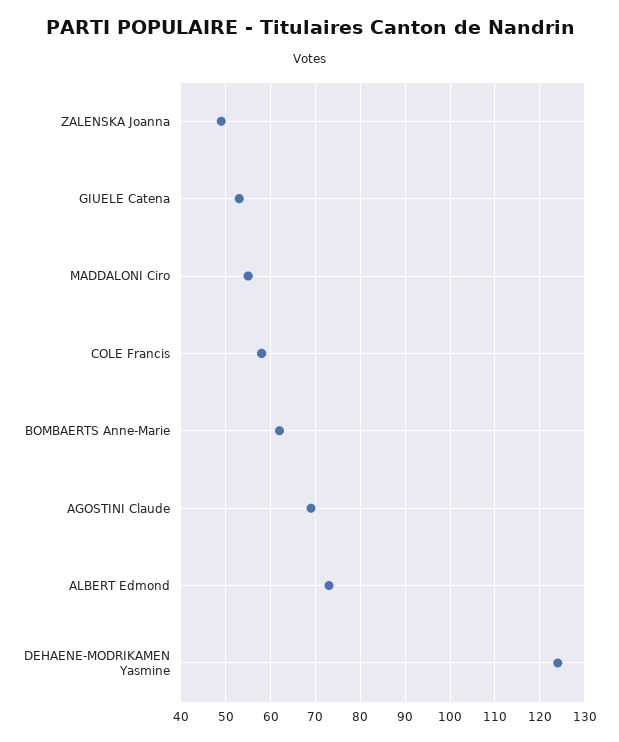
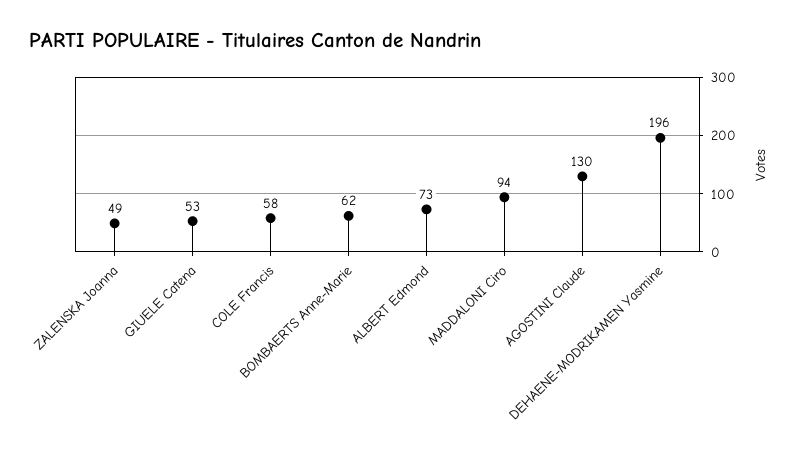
  {
    "ZALENSKA Joanna": 49,
    "GIUELE Catena": 53,
-   "MADDALONI Ciro": 55,
+   "MADDALONI Ciro": 94,
    "COLE Francis": 58,
    "BOMBAERTS Anne-Marie": 62,
-   "AGOSTINI Claude": 70,
+   "AGOSTINI Claude": 130,
    "ALBERT Edmond": 73,
-   "DEHAENE-MODRIKAMEN Yasmine": 125
+   "DEHAENE-MODRIKAMEN Yasmine": 196
  }

